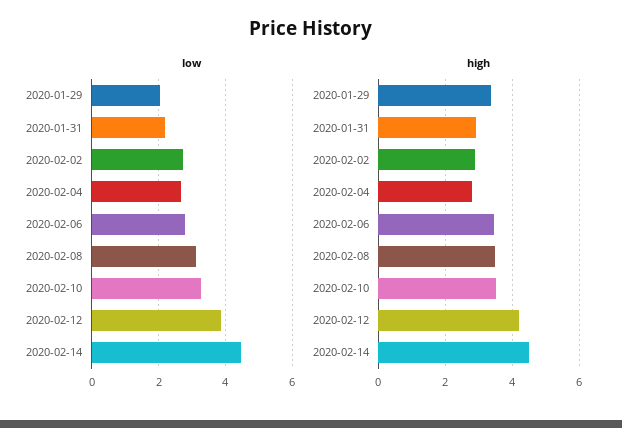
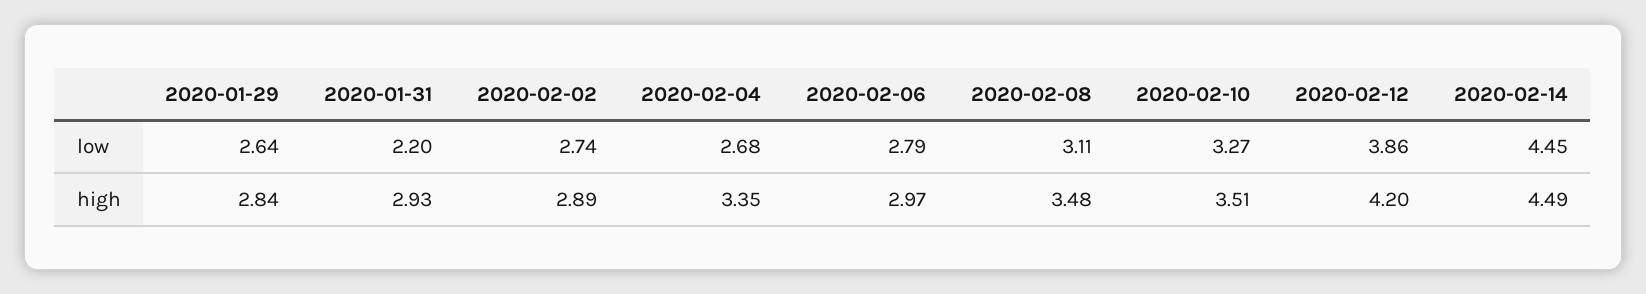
  {
    "low": {
-     "2020-01-29": 2,
+     "2020-01-29": 2.64,
      "2020-01-31": 2.2,
      "2020-02-02": 2.74,
      "2020-02-04": 2.68,
      "2020-02-06": 2.79,
      "2020-02-08": 3.11,
      "2020-02-10": 3.27,
      "2020-02-12": 3.86,
      "2020-02-14": 4.45
    },
    "high": {
-     "2020-01-29": 3.4,
+     "2020-01-29": 2.84,
      "2020-01-31": 2.93,
      "2020-02-02": 2.89,
-     "2020-02-04": 2.8,
+     "2020-02-04": 3.35,
-     "2020-02-06": 3.4,
+     "2020-02-06": 2.97,
      "2020-02-08": 3.48,
      "2020-02-10": 3.51,
      "2020-02-12": 4.2,
      "2020-02-14": 4.49
    }
  }

